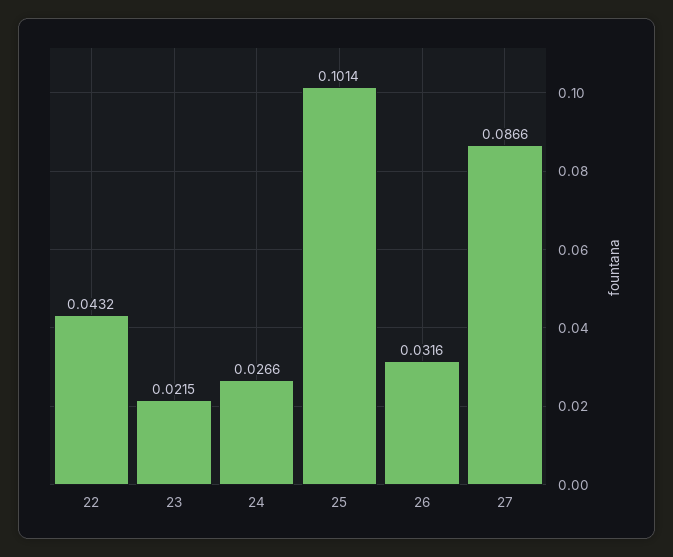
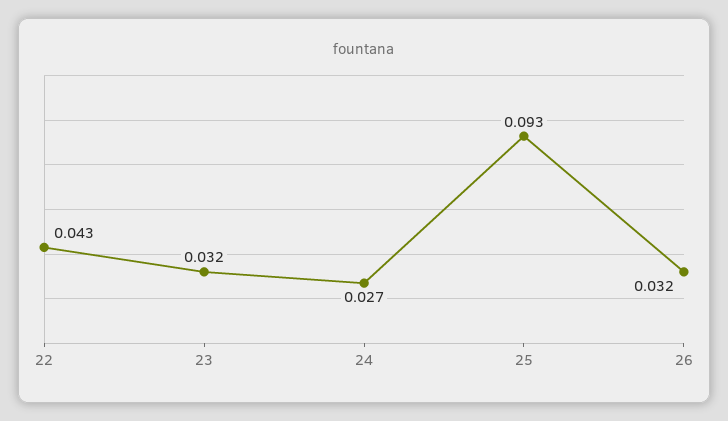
  {
    "22": 0.0432,
-   "23": 0.0215,
+   "23": 0.032,
    "24": 0.0266,
-   "25": 0.1014,
+   "25": 0.093,
-   "26": 0.0316,
+   "26": 0.0316
-   "27": 0.0866
  }

